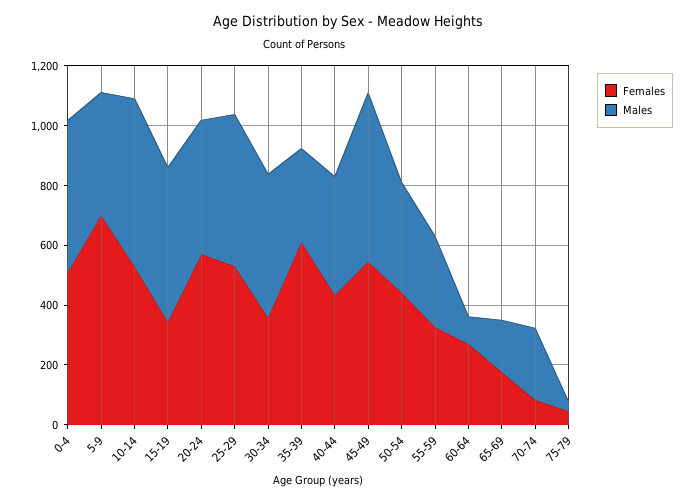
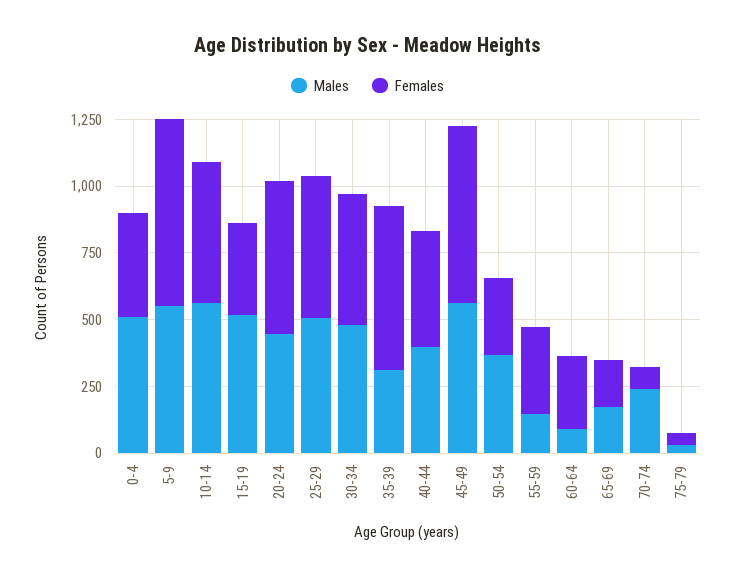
  {
    "Females": {
-     "0-4": 500,
+     "0-4": 400,
      "5-9": 700,
      "10-14": 550,
      "15-19": 350,
      "20-24": 550,
      "25-29": 550,
-     "30-34": 350,
+     "30-34": 500,
      "35-39": 600,
      "40-44": 450,
-     "45-49": 550,
+     "45-49": 650,
-     "50-54": 450,
+     "50-54": 300,
      "55-59": 350,
      "60-64": 250,
      "65-69": 200,
      "70-74": 100,
      "75-79": 50
    },
    "Males": {
      "0-4": 500,
-     "5-9": 400,
+     "5-9": 550,
      "10-14": 550,
      "15-19": 500,
      "20-24": 450,
      "25-29": 500,
      "30-34": 500,
      "35-39": 300,
      "40-44": 400,
      "45-49": 550,
      "50-54": 350,
-     "55-59": 300,
+     "55-59": 150,
      "60-64": 100,
      "65-69": 150,
      "70-74": 250,
      "75-79": 50
    }
  }

